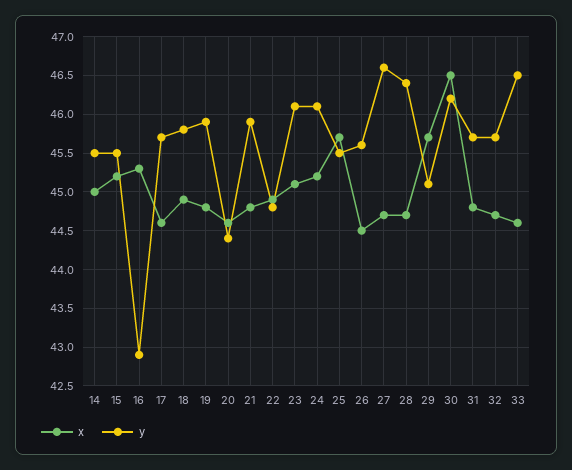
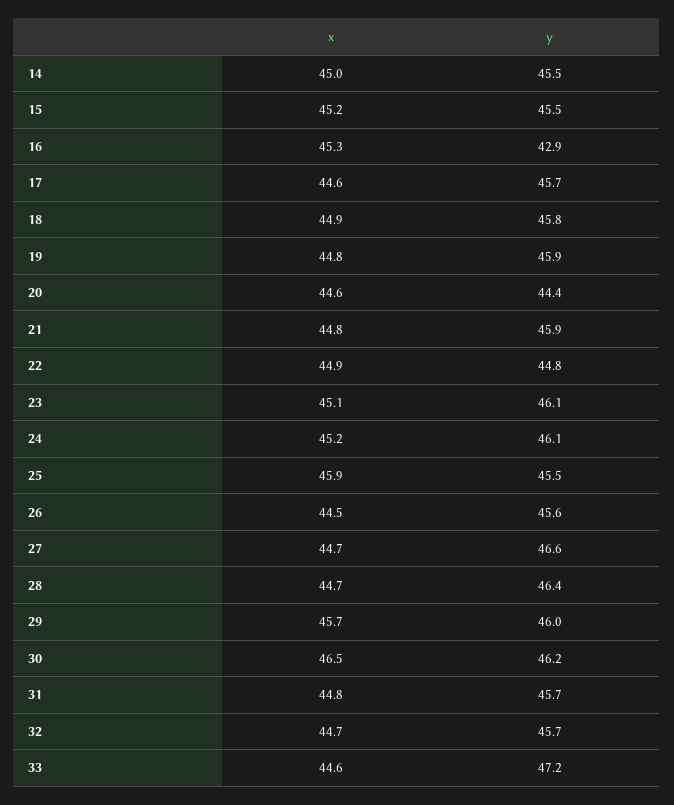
  {
    "x": {
      "14": 45,
      "15": 45.2,
      "16": 45.3,
      "17": 44.6,
      "18": 44.9,
      "19": 44.8,
      "20": 44.6,
      "21": 44.8,
      "22": 44.9,
      "23": 45.1,
      "24": 45.2,
-     "25": 45.7,
+     "25": 45.9,
      "26": 44.5,
      "27": 44.7,
      "28": 44.7,
      "29": 45.7,
      "30": 46.5,
      "31": 44.8,
      "32": 44.7,
      "33": 44.6
    },
    "y": {
      "14": 45.5,
      "15": 45.5,
      "16": 42.9,
      "17": 45.7,
      "18": 45.8,
      "19": 45.9,
      "20": 44.4,
      "21": 45.9,
      "22": 44.8,
      "23": 46.1,
      "24": 46.1,
      "25": 45.5,
      "26": 45.6,
      "27": 46.6,
      "28": 46.4,
-     "29": 45.1,
+     "29": 46,
      "30": 46.2,
      "31": 45.7,
      "32": 45.7,
-     "33": 46.5
+     "33": 47.2
    }
  }

